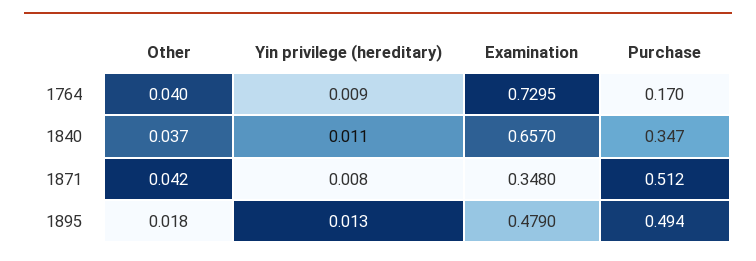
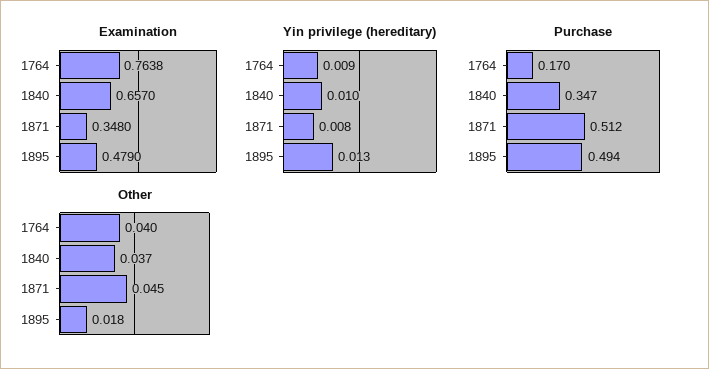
  {
    "Other": {
      "1764": 0.04,
      "1840": 0.037,
-     "1871": 0.042,
+     "1871": 0.045,
      "1895": 0.018
    },
    "Yin privilege (hereditary)": {
      "1764": 0.009,
-     "1840": 0.011,
+     "1840": 0.01,
      "1871": 0.008,
      "1895": 0.013
    },
    "Examination": {
-     "1764": 0.7295,
+     "1764": 0.7638,
      "1840": 0.657,
      "1871": 0.348,
      "1895": 0.479
    },
    "Purchase": {
      "1764": 0.17,
      "1840": 0.347,
      "1871": 0.512,
      "1895": 0.494
    }
  }

